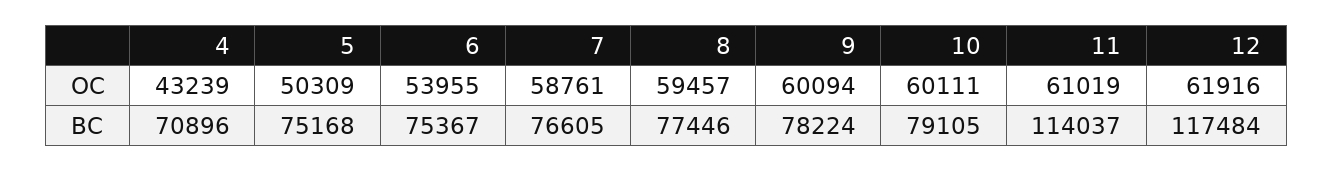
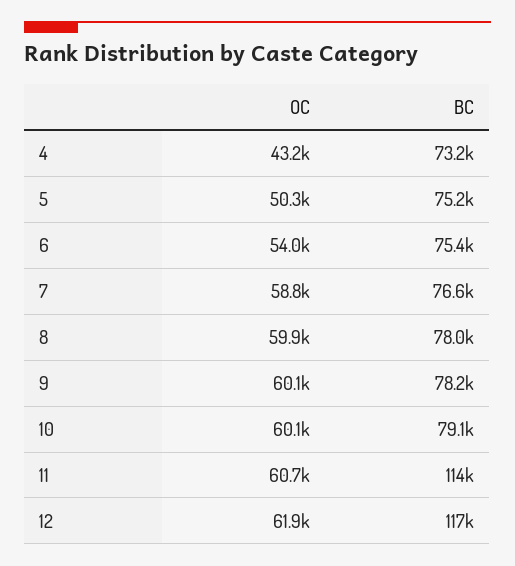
  {
    "4": {
      "OC": 43239,
-     "BC": 70896
+     "BC": 73200
    },
    "5": {
      "OC": 50309,
      "BC": 75168
    },
    "6": {
      "OC": 53955,
      "BC": 75367
    },
    "7": {
      "OC": 58761,
      "BC": 76605
    },
    "8": {
-     "OC": 59457,
+     "OC": 59900,
-     "BC": 77446
+     "BC": 78000
    },
    "9": {
      "OC": 60094,
      "BC": 78224
    },
    "10": {
      "OC": 60111,
      "BC": 79105
    },
    "11": {
-     "OC": 61019,
+     "OC": 60700,
      "BC": 114037
    },
    "12": {
      "OC": 61916,
      "BC": 117484
    }
  }

